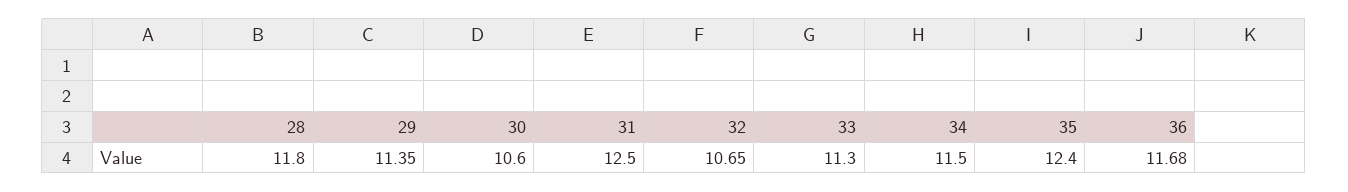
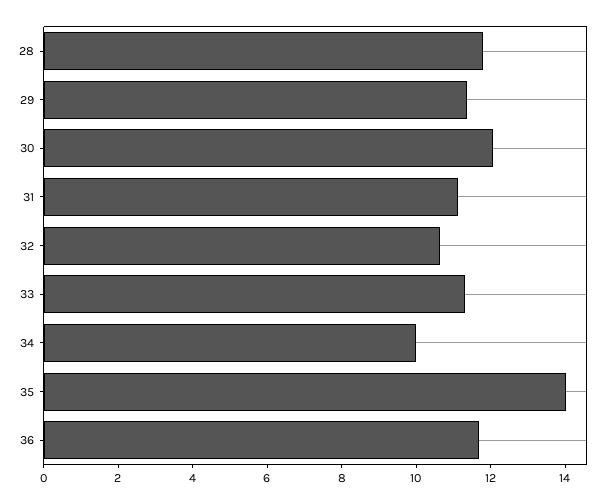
  {
    "28": 11.8,
    "29": 11.35,
-   "30": 10.6,
+   "30": 12,
-   "31": 12.5,
+   "31": 11,
    "32": 10.65,
    "33": 11.3,
-   "34": 11.5,
+   "34": 10,
-   "35": 12.4,
+   "35": 14,
    "36": 11.68
  }

